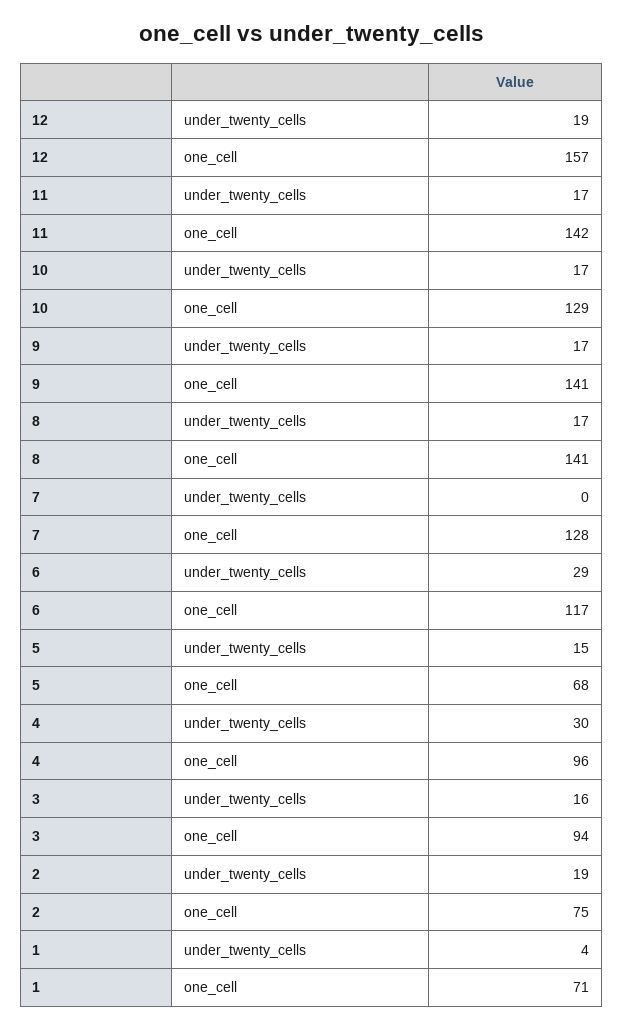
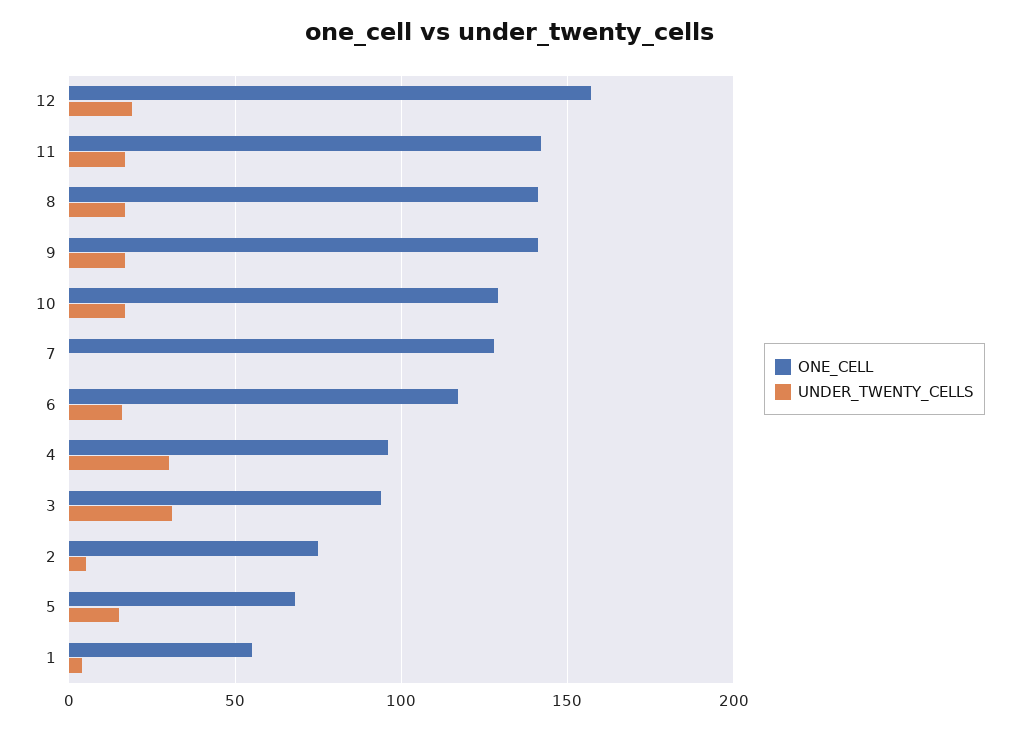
  {
    "under_twenty_cells": {
      "12": 19,
      "11": 17,
      "10": 17,
      "9": 17,
      "8": 17,
      "7": 0,
-     "6": 29,
+     "6": 15,
      "5": 15,
      "4": 30,
-     "3": 16,
+     "3": 30,
-     "2": 19,
+     "2": 5,
      "1": 4
    },
    "one_cell": {
      "12": 157,
      "11": 142,
      "10": 129,
      "9": 141,
      "8": 141,
      "7": 128,
      "6": 117,
      "5": 68,
      "4": 96,
      "3": 94,
      "2": 75,
-     "1": 71
+     "1": 55
    }
  }

